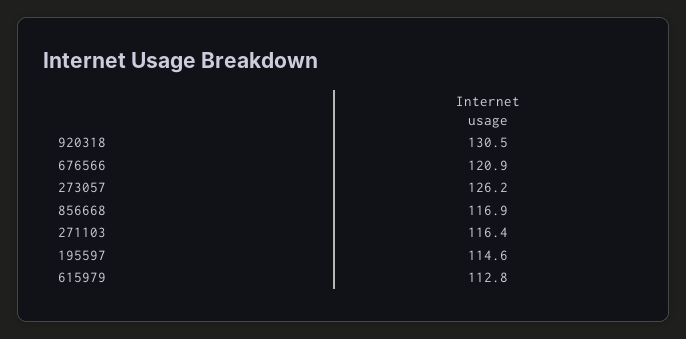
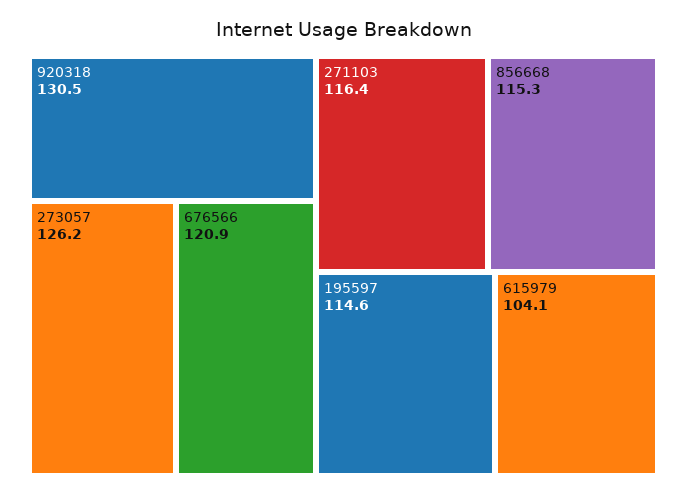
  {
    "920318": 130.5,
    "676566": 120.9,
    "273057": 126.2,
-   "856668": 116.9,
+   "856668": 115.3,
    "271103": 116.4,
    "195597": 114.6,
-   "615979": 112.8
+   "615979": 104.1
  }

